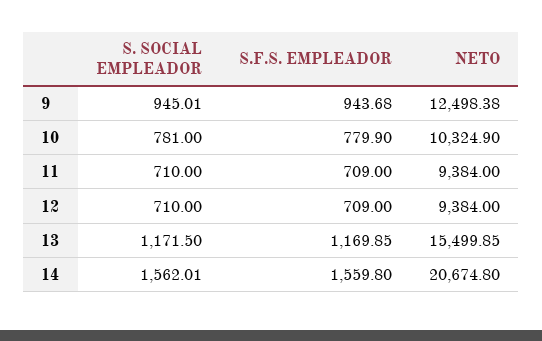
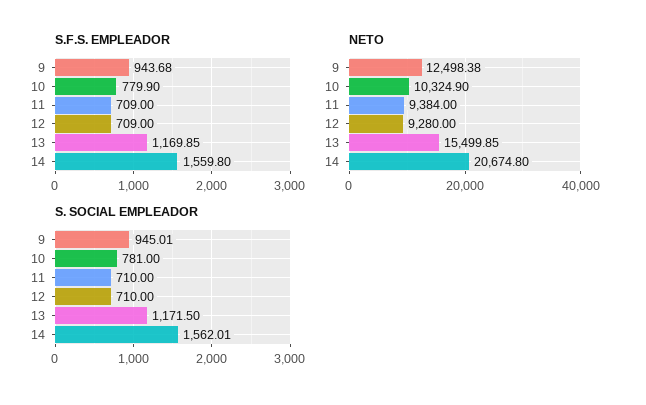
  {
    "S. SOCIAL EMPLEADOR": {
      "9": 945.01,
      "10": 781,
      "11": 710,
      "12": 710,
      "13": 1171.5,
      "14": 1562.01
    },
    "S.F.S. EMPLEADOR": {
      "9": 943.68,
      "10": 779.9,
      "11": 709,
      "12": 709,
      "13": 1169.85,
      "14": 1559.8
    },
    "NETO": {
      "9": 12498.38,
      "10": 10324.9,
      "11": 9384,
-     "12": 9384,
+     "12": 9280,
      "13": 15499.85,
      "14": 20674.8
    }
  }

